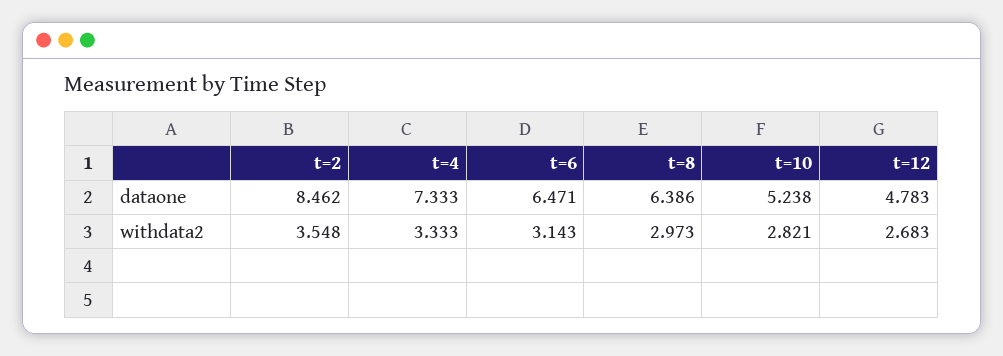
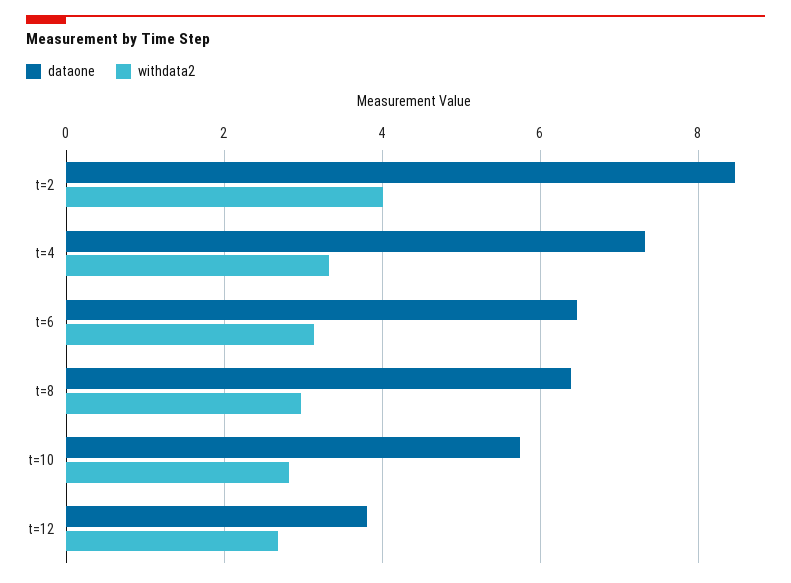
  {
    "dataone": {
      "t=2": 8.462,
      "t=4": 7.333,
      "t=6": 6.471,
      "t=8": 6.386,
-     "t=10": 5.238,
+     "t=10": 5.8,
-     "t=12": 4.783
+     "t=12": 3.8
    },
    "withdata2": {
-     "t=2": 3.548,
+     "t=2": 4,
      "t=4": 3.333,
      "t=6": 3.143,
      "t=8": 2.973,
      "t=10": 2.821,
      "t=12": 2.683
    }
  }

